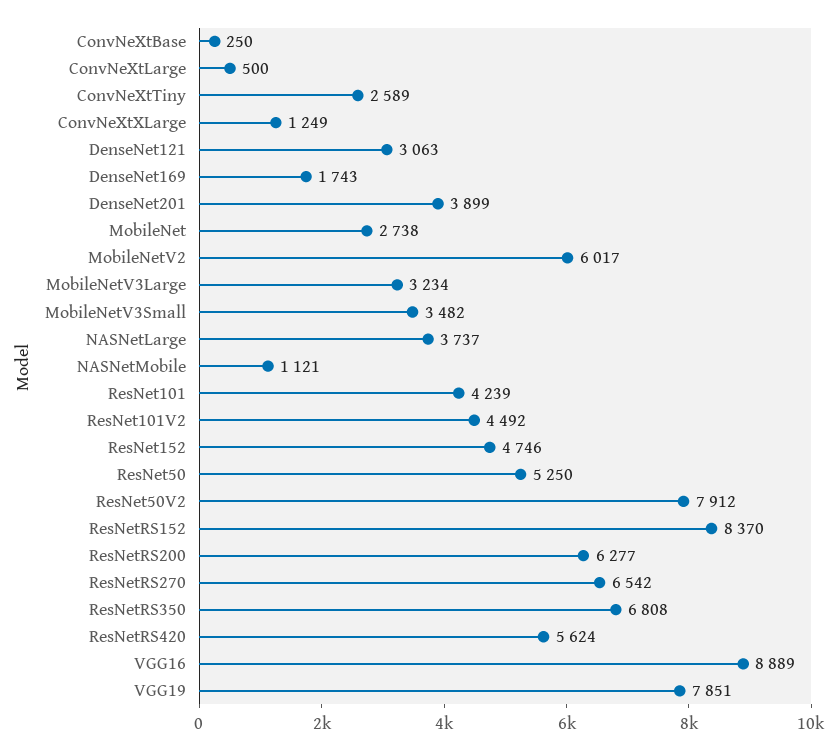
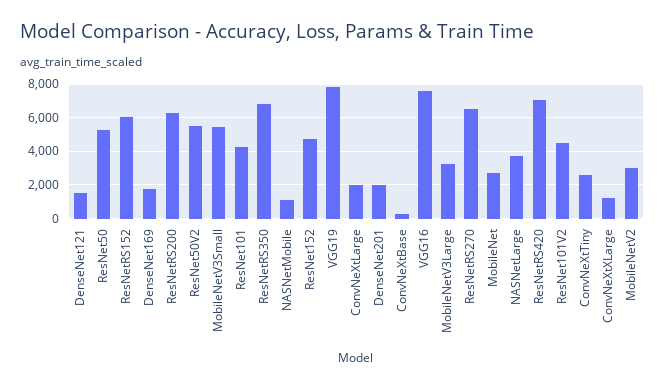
  {
    "ConvNeXtBase": 250,
-   "ConvNeXtLarge": 500,
+   "ConvNeXtLarge": 2000,
    "ConvNeXtTiny": 2589,
    "ConvNeXtXLarge": 1249,
-   "DenseNet121": 3063,
+   "DenseNet121": 1500,
    "DenseNet169": 1743,
-   "DenseNet201": 3899,
+   "DenseNet201": 2000,
    "MobileNet": 2738,
-   "MobileNetV2": 6017,
+   "MobileNetV2": 3000,
    "MobileNetV3Large": 3234,
-   "MobileNetV3Small": 3482,
+   "MobileNetV3Small": 5500,
    "NASNetLarge": 3737,
    "NASNetMobile": 1121,
    "ResNet101": 4239,
    "ResNet101V2": 4492,
    "ResNet152": 4746,
    "ResNet50": 5250,
-   "ResNet50V2": 7912,
+   "ResNet50V2": 5500,
-   "ResNetRS152": 8370,
+   "ResNetRS152": 6000,
    "ResNetRS200": 6277,
    "ResNetRS270": 6542,
    "ResNetRS350": 6808,
-   "ResNetRS420": 5624,
+   "ResNetRS420": 7000,
-   "VGG16": 8889,
+   "VGG16": 7500,
    "VGG19": 7851
  }

